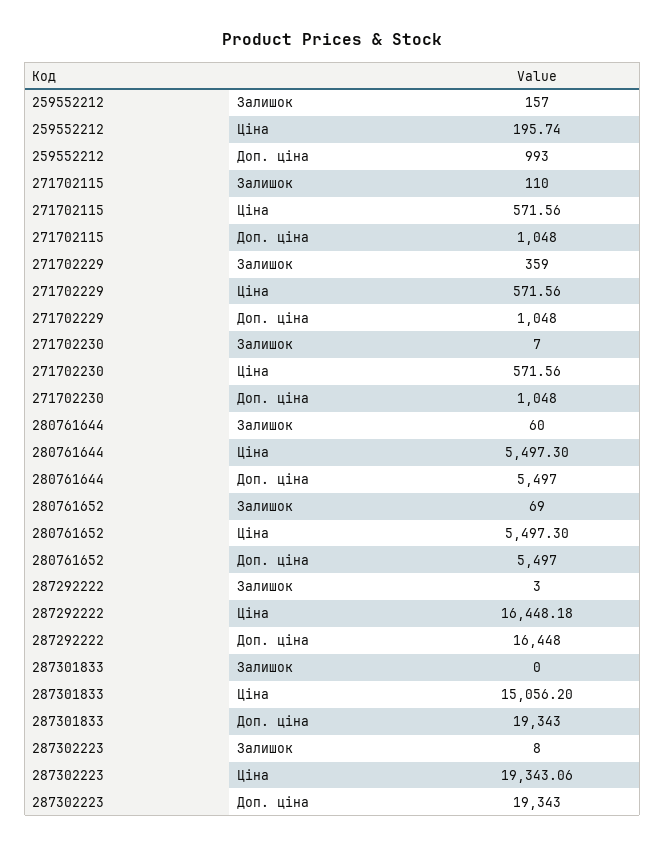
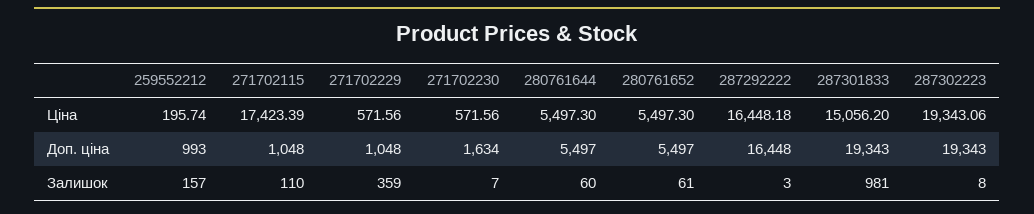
  {
    "259552212": {
      "Залишок": 157,
      "Ціна": 195.74,
      "Доп. ціна": 993
    },
    "271702115": {
      "Залишок": 110,
-     "Ціна": 571.56,
+     "Ціна": 17423.39,
      "Доп. ціна": 1048
    },
    "271702229": {
      "Залишок": 359,
      "Ціна": 571.56,
      "Доп. ціна": 1048
    },
    "271702230": {
      "Залишок": 7,
      "Ціна": 571.56,
-     "Доп. ціна": 1048
+     "Доп. ціна": 1634
    },
    "280761644": {
      "Залишок": 60,
      "Ціна": 5497.3,
      "Доп. ціна": 5497
    },
    "280761652": {
-     "Залишок": 69,
+     "Залишок": 61,
      "Ціна": 5497.3,
      "Доп. ціна": 5497
    },
    "287292222": {
      "Залишок": 3,
      "Ціна": 16448.18,
      "Доп. ціна": 16448
    },
    "287301833": {
-     "Залишок": 0,
+     "Залишок": 981,
      "Ціна": 15056.2,
      "Доп. ціна": 19343
    },
    "287302223": {
      "Залишок": 8,
      "Ціна": 19343.06,
      "Доп. ціна": 19343
    }
  }

